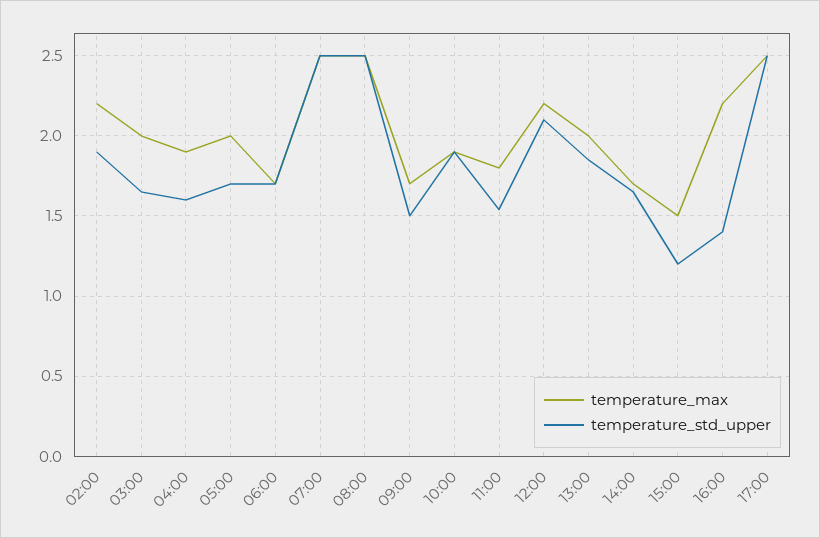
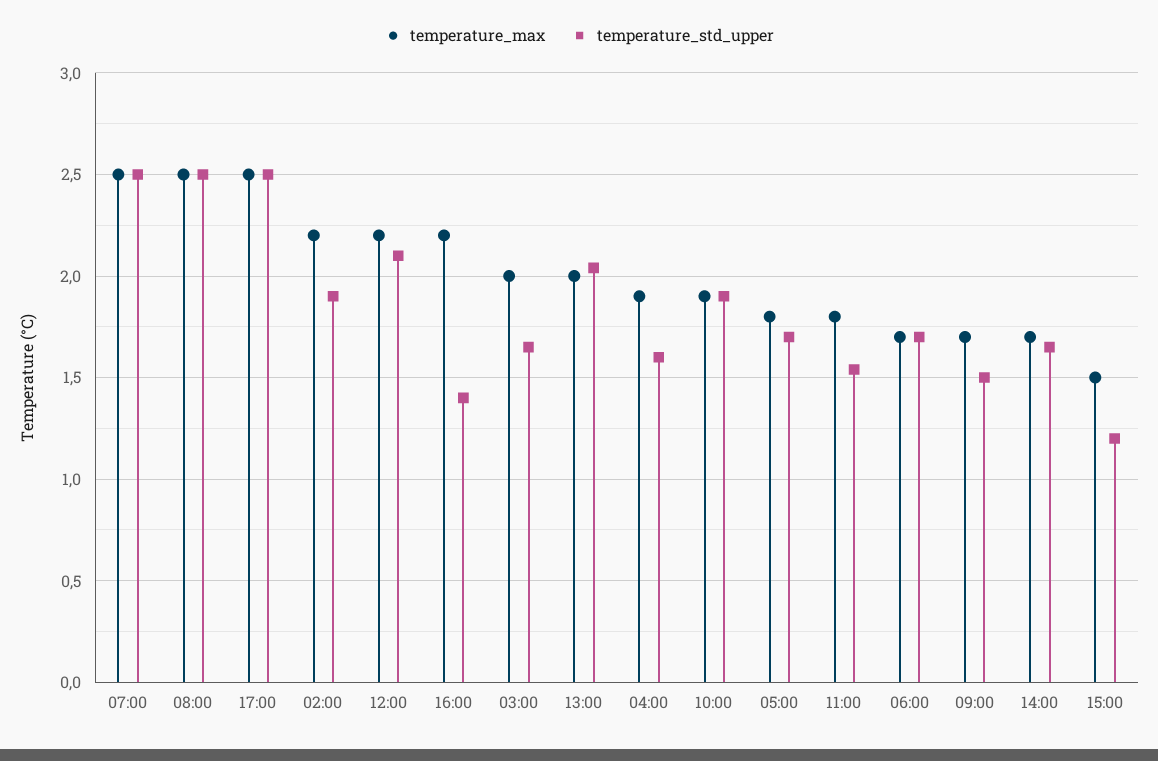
  {
    "temperature_max": {
      "02:00": 2.2,
      "03:00": 2,
      "04:00": 1.9,
-     "05:00": 2,
+     "05:00": 1.8,
      "06:00": 1.7,
      "07:00": 2.5,
      "08:00": 2.5,
      "09:00": 1.7,
      "10:00": 1.9,
      "11:00": 1.8,
      "12:00": 2.2,
      "13:00": 2,
      "14:00": 1.7,
      "15:00": 1.5,
      "16:00": 2.2,
      "17:00": 2.5
    },
    "temperature_std_upper": {
      "02:00": 1.9,
      "03:00": 1.65,
      "04:00": 1.6,
      "05:00": 1.7,
      "06:00": 1.7,
      "07:00": 2.5,
      "08:00": 2.5,
      "09:00": 1.5,
      "10:00": 1.9,
      "11:00": 1.55,
      "12:00": 2.1,
-     "13:00": 1.85,
+     "13:00": 2.05,
      "14:00": 1.65,
      "15:00": 1.2,
      "16:00": 1.4,
      "17:00": 2.5
    }
  }

